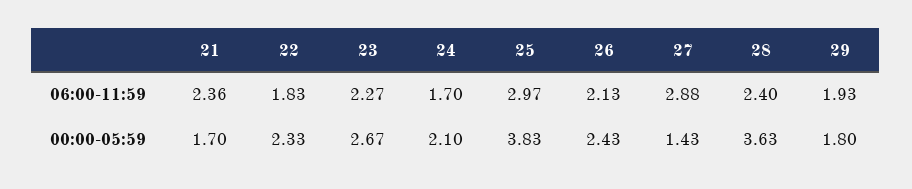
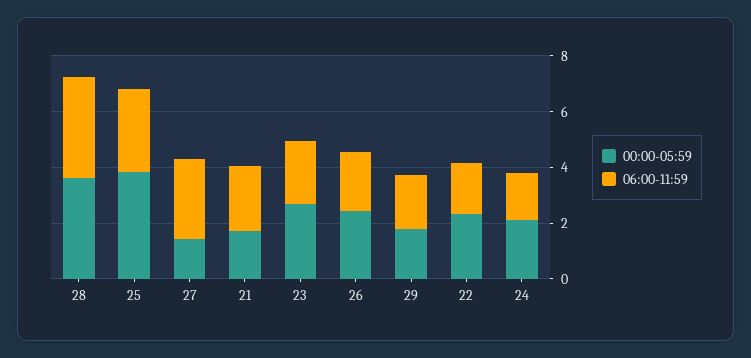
  {
    "06:00-11:59": {
      "21": 2.36,
      "22": 1.83,
      "23": 2.27,
      "24": 1.7,
      "25": 2.97,
      "26": 2.13,
      "27": 2.88,
-     "28": 2.4,
+     "28": 3.5,
      "29": 1.93
    },
    "00:00-05:59": {
      "21": 1.7,
      "22": 2.33,
      "23": 2.67,
      "24": 2.1,
      "25": 3.83,
      "26": 2.43,
      "27": 1.43,
      "28": 3.63,
      "29": 1.8
    }
  }

